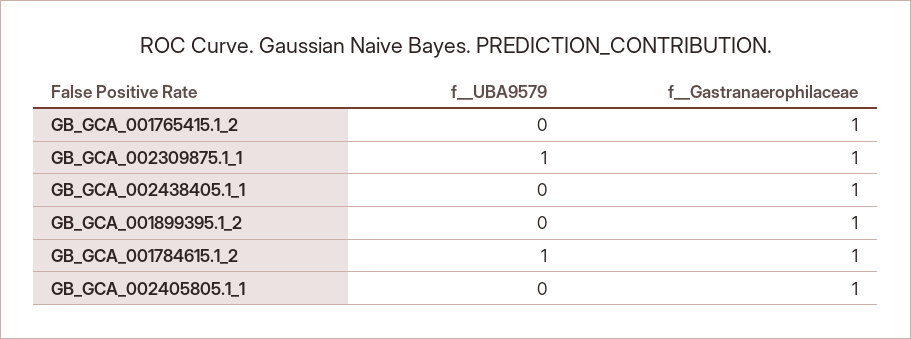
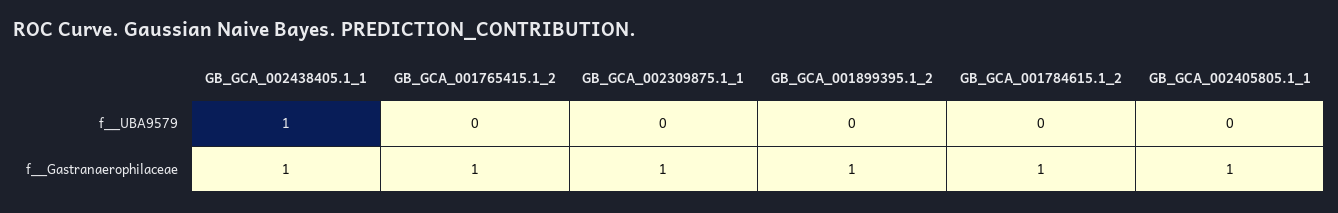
  {
    "f__UBA9579": {
      "GB_GCA_001765415.1_2": 0,
-     "GB_GCA_002309875.1_1": 1,
+     "GB_GCA_002309875.1_1": 0,
-     "GB_GCA_002438405.1_1": 0,
+     "GB_GCA_002438405.1_1": 1,
      "GB_GCA_001899395.1_2": 0,
-     "GB_GCA_001784615.1_2": 1,
+     "GB_GCA_001784615.1_2": 0,
      "GB_GCA_002405805.1_1": 0
    },
    "f__Gastranaerophilaceae": {
      "GB_GCA_001765415.1_2": 1,
      "GB_GCA_002309875.1_1": 1,
      "GB_GCA_002438405.1_1": 1,
      "GB_GCA_001899395.1_2": 1,
      "GB_GCA_001784615.1_2": 1,
      "GB_GCA_002405805.1_1": 1
    }
  }

